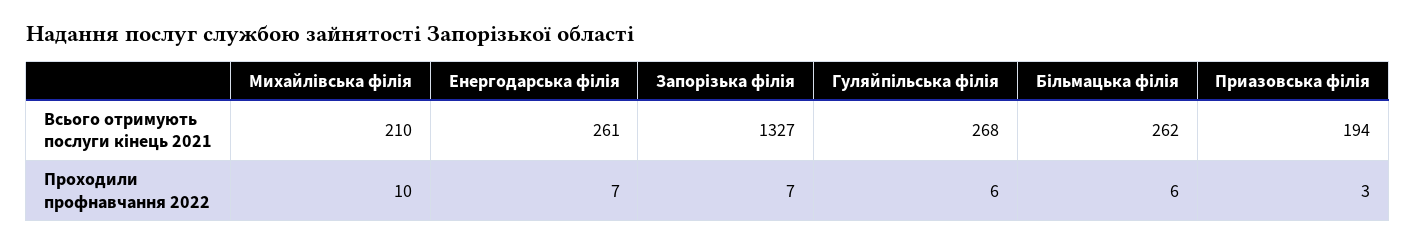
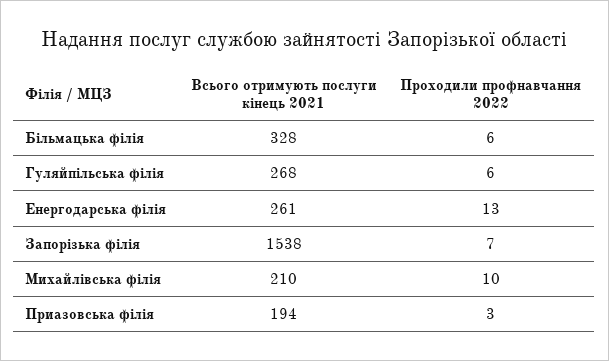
  {
    "Михайлівська філія": {
      "Всього отримують послуги кінець 2021": 210,
      "Проходили профнавчання 2022": 10
    },
    "Енергодарська філія": {
      "Всього отримують послуги кінець 2021": 261,
-     "Проходили профнавчання 2022": 7
+     "Проходили профнавчання 2022": 13
    },
    "Запорізька філія": {
-     "Всього отримують послуги кінець 2021": 1327,
+     "Всього отримують послуги кінець 2021": 1538,
      "Проходили профнавчання 2022": 7
    },
    "Гуляйпільська філія": {
      "Всього отримують послуги кінець 2021": 268,
      "Проходили профнавчання 2022": 6
    },
    "Більмацька філія": {
-     "Всього отримують послуги кінець 2021": 262,
+     "Всього отримують послуги кінець 2021": 328,
      "Проходили профнавчання 2022": 6
    },
    "Приазовська філія": {
      "Всього отримують послуги кінець 2021": 194,
      "Проходили профнавчання 2022": 3
    }
  }

